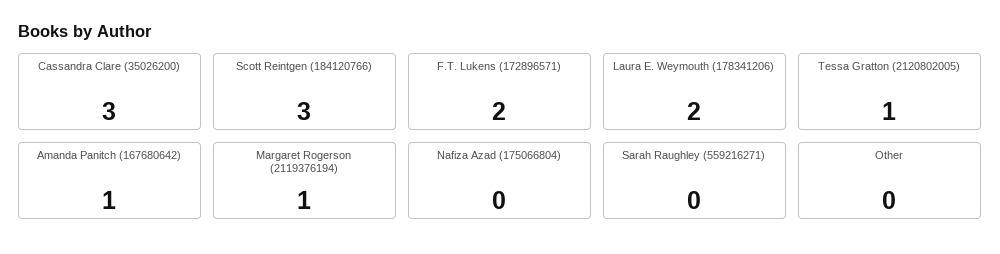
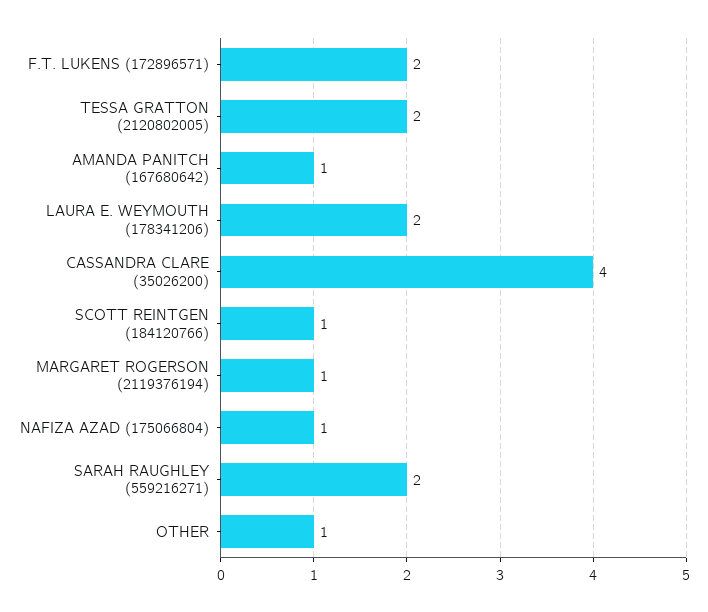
  {
-   "Cassandra Clare (35026200)": 3,
+   "Cassandra Clare (35026200)": 4,
-   "Scott Reintgen (184120766)": 3,
+   "Scott Reintgen (184120766)": 1,
    "F.T. Lukens (172896571)": 2,
    "Laura E. Weymouth (178341206)": 2,
-   "Tessa Gratton (2120802005)": 1,
+   "Tessa Gratton (2120802005)": 2,
    "Amanda Panitch (167680642)": 1,
    "Margaret Rogerson (2119376194)": 1,
-   "Nafiza Azad (175066804)": 0,
+   "Nafiza Azad (175066804)": 1,
-   "Sarah Raughley (559216271)": 0,
+   "Sarah Raughley (559216271)": 2,
-   "Other": 0
+   "Other": 1
  }

